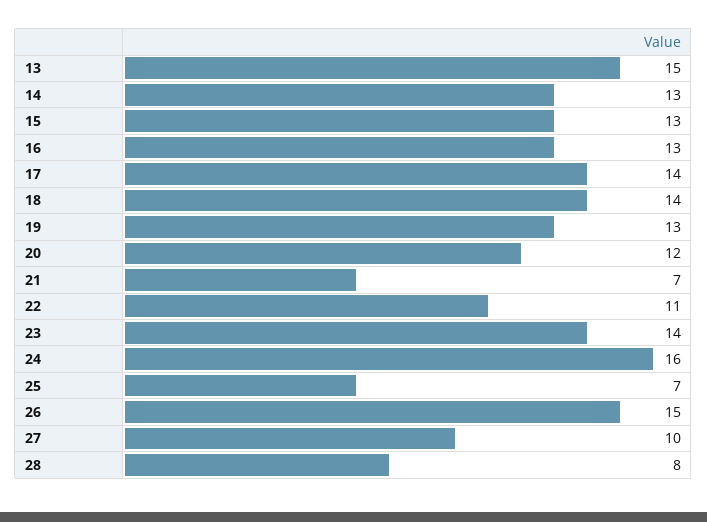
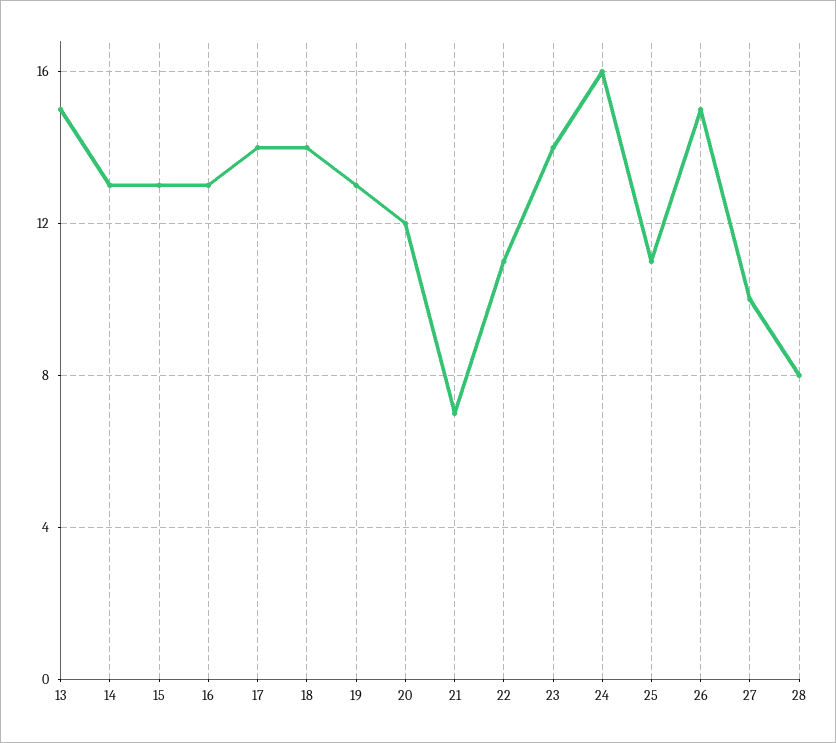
  {
    "13": 15,
    "14": 13,
    "15": 13,
    "16": 13,
    "17": 14,
    "18": 14,
    "19": 13,
    "20": 12,
    "21": 7,
    "22": 11,
    "23": 14,
    "24": 16,
-   "25": 7,
+   "25": 11,
    "26": 15,
    "27": 10,
    "28": 8
  }

